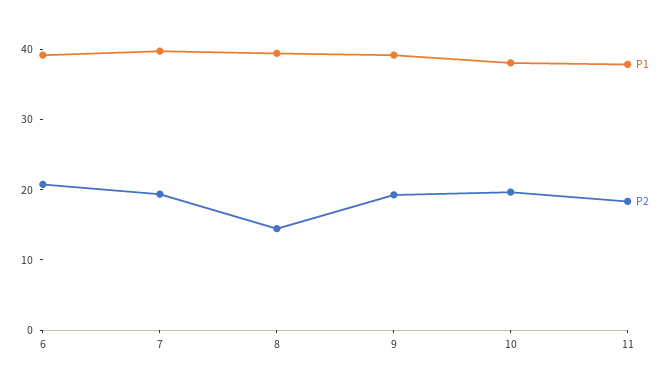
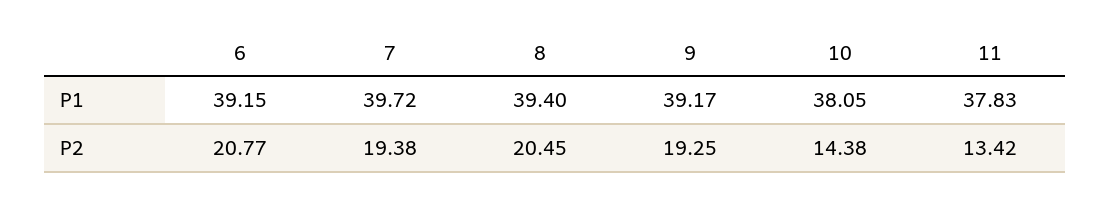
  {
    "P1": {
      "6": 39.15,
      "7": 39.72,
      "8": 39.4,
      "9": 39.17,
      "10": 38.05,
      "11": 37.83
    },
    "P2": {
      "6": 20.77,
      "7": 19.38,
-     "8": 14,
+     "8": 20.45,
      "9": 19.25,
-     "10": 20,
+     "10": 14.38,
-     "11": 18
+     "11": 13.42
    }
  }

